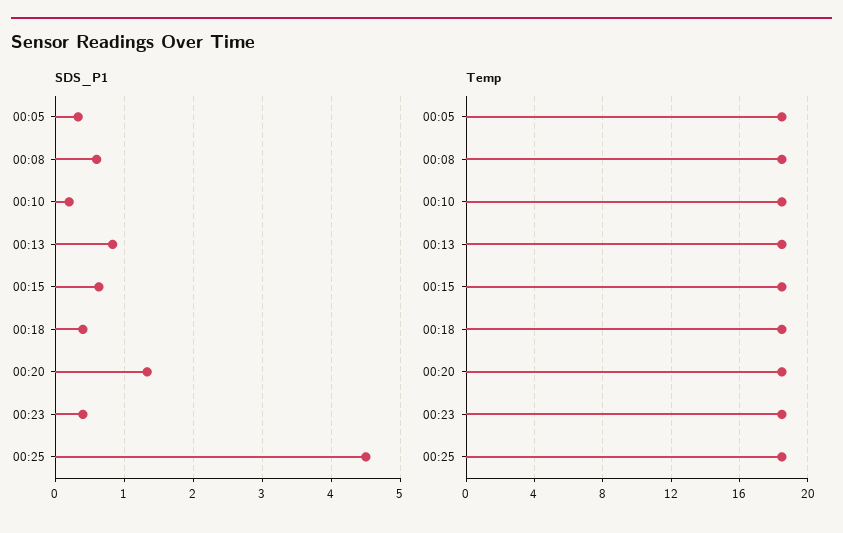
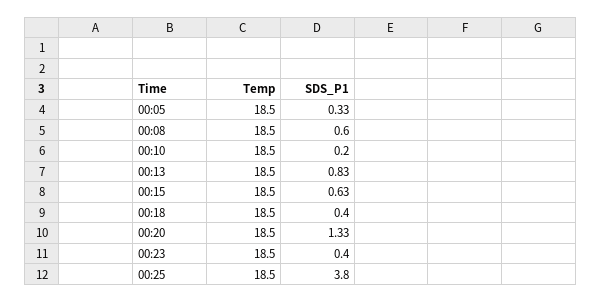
  {
    "SDS_P1": {
      "00:05": 0.33,
      "00:08": 0.6,
      "00:10": 0.2,
      "00:13": 0.83,
      "00:15": 0.63,
      "00:18": 0.4,
      "00:20": 1.33,
      "00:23": 0.4,
-     "00:25": 4.5
+     "00:25": 3.8
    },
    "Temp": {
      "00:05": 18.5,
      "00:08": 18.5,
      "00:10": 18.5,
      "00:13": 18.5,
      "00:15": 18.5,
      "00:18": 18.5,
      "00:20": 18.5,
      "00:23": 18.5,
      "00:25": 18.5
    }
  }

